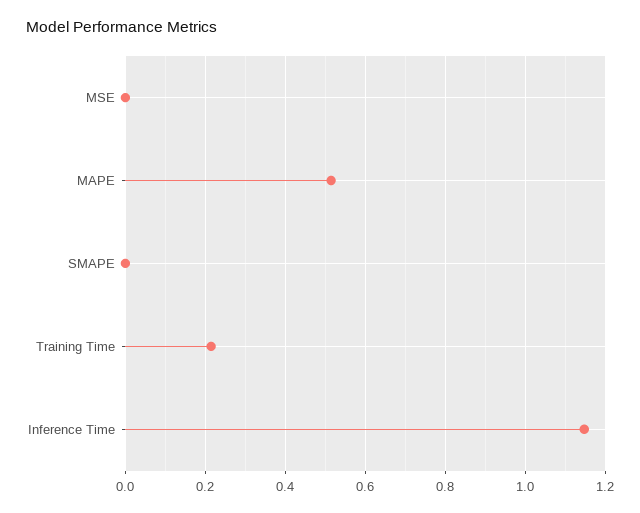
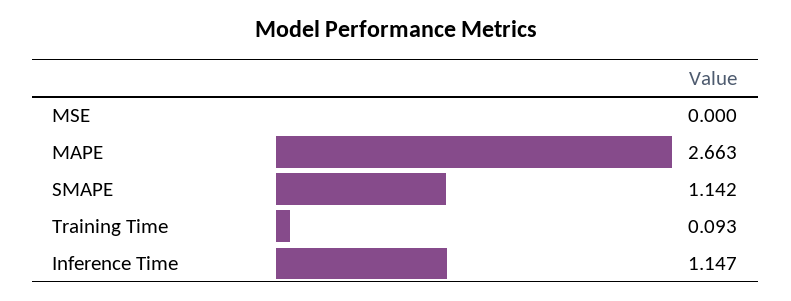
  {
    "MSE": 0,
-   "MAPE": 0.52,
+   "MAPE": 2.663,
-   "SMAPE": 0,
+   "SMAPE": 1.142,
-   "Training Time": 0.22,
+   "Training Time": 0.093,
    "Inference Time": 1.147
  }

